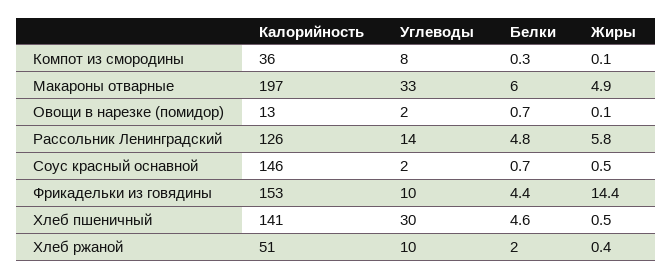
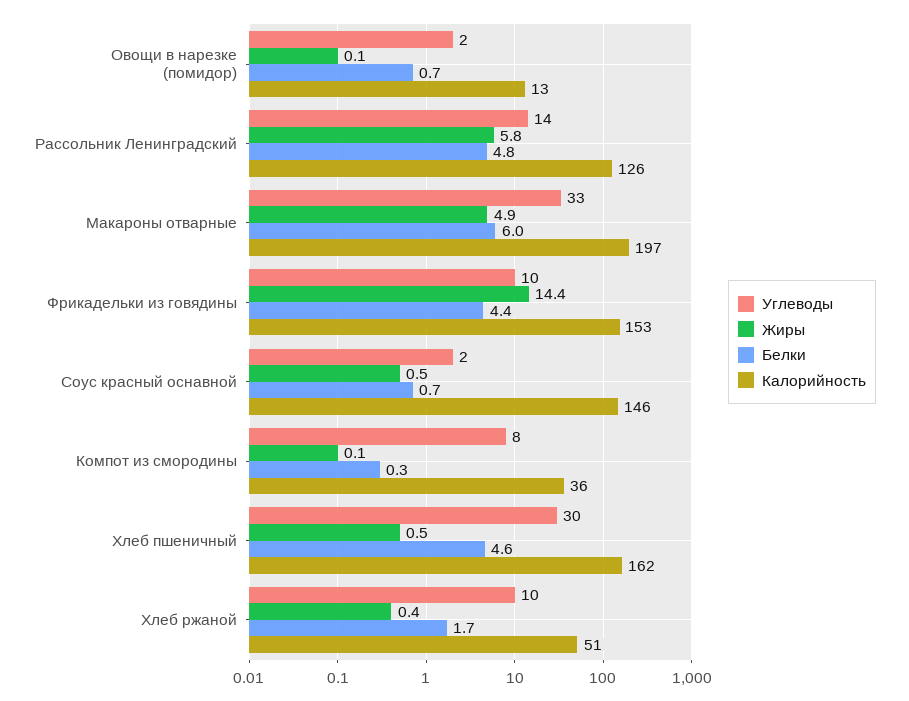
  {
    "Калорийность": {
      "Компот из смородины": 36,
      "Макароны отварные": 197,
      "Овощи в нарезке (помидор)": 13,
      "Рассольник Ленинградский": 126,
      "Соус красный оснавной": 146,
      "Фрикадельки из говядины": 153,
-     "Хлеб пшеничный": 141,
+     "Хлеб пшеничный": 162,
      "Хлеб ржаной": 51
    },
    "Углеводы": {
      "Компот из смородины": 8,
      "Макароны отварные": 33,
      "Овощи в нарезке (помидор)": 2,
      "Рассольник Ленинградский": 14,
      "Соус красный оснавной": 2,
      "Фрикадельки из говядины": 10,
      "Хлеб пшеничный": 30,
      "Хлеб ржаной": 10
    },
    "Белки": {
      "Компот из смородины": 0.3,
      "Макароны отварные": 6,
      "Овощи в нарезке (помидор)": 0.7,
      "Рассольник Ленинградский": 4.8,
      "Соус красный оснавной": 0.7,
      "Фрикадельки из говядины": 4.4,
      "Хлеб пшеничный": 4.6,
-     "Хлеб ржаной": 2
+     "Хлеб ржаной": 1.7
    },
    "Жиры": {
      "Компот из смородины": 0.1,
      "Макароны отварные": 4.9,
      "Овощи в нарезке (помидор)": 0.1,
      "Рассольник Ленинградский": 5.8,
      "Соус красный оснавной": 0.5,
      "Фрикадельки из говядины": 14.4,
      "Хлеб пшеничный": 0.5,
      "Хлеб ржаной": 0.4
    }
  }

